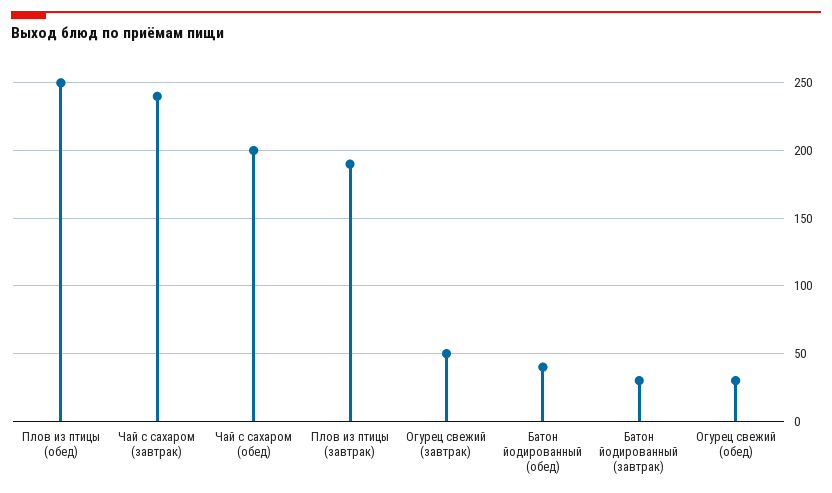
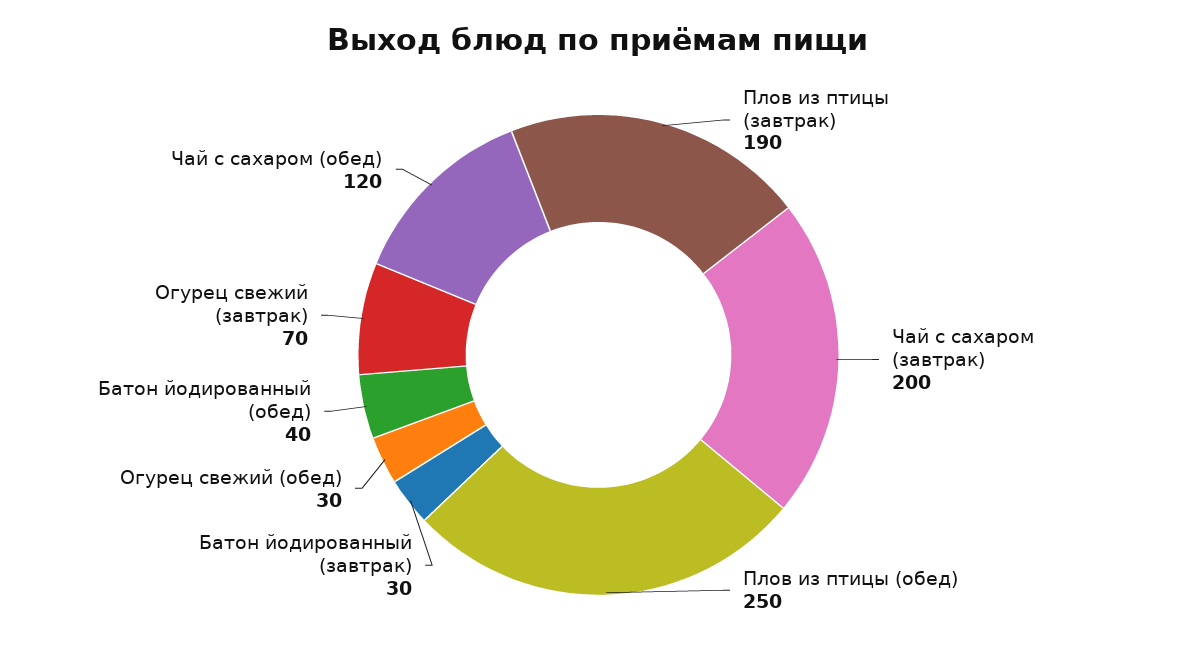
  {
    "Плов из птицы (обед)": 250,
-   "Чай с сахаром (завтрак)": 240,
+   "Чай с сахаром (завтрак)": 200,
-   "Чай с сахаром (обед)": 200,
+   "Чай с сахаром (обед)": 120,
    "Плов из птицы (завтрак)": 190,
-   "Огурец свежий (завтрак)": 50,
+   "Огурец свежий (завтрак)": 70,
    "Батон йодированный (обед)": 40,
    "Батон йодированный (завтрак)": 30,
    "Огурец свежий (обед)": 30
  }

